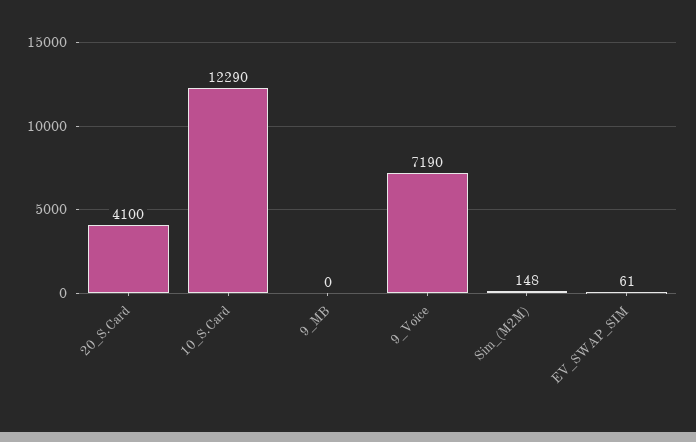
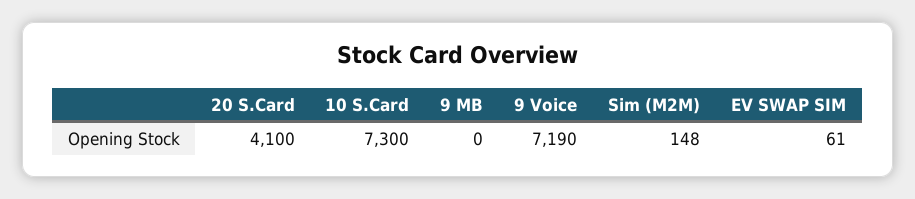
  {
    "20_S.Card": 4100,
-   "10_S.Card": 12290,
+   "10_S.Card": 7300,
    "9_MB": 0,
    "9_Voice": 7190,
    "Sim_(M2M)": 148,
    "EV_SWAP_SIM": 61
  }

